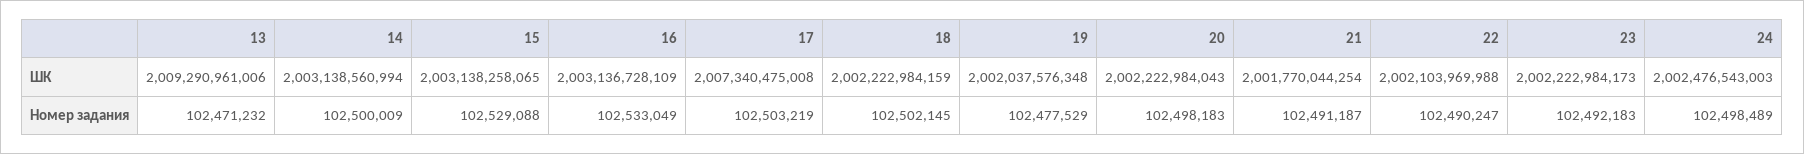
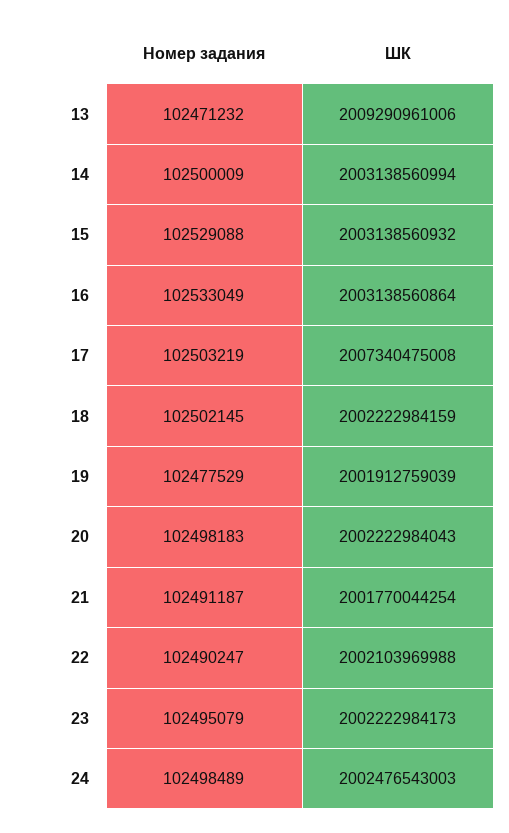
  {
    "13": {
      "ШК": 2009290961006,
      "Номер задания": 102471232
    },
    "14": {
      "ШК": 2003138560994,
      "Номер задания": 102500009
    },
    "15": {
-     "ШК": 2003138258065,
+     "ШК": 2003138560932,
      "Номер задания": 102529088
    },
    "16": {
-     "ШК": 2003136728109,
+     "ШК": 2003138560864,
      "Номер задания": 102533049
    },
    "17": {
      "ШК": 2007340475008,
      "Номер задания": 102503219
    },
    "18": {
      "ШК": 2002222984159,
      "Номер задания": 102502145
    },
    "19": {
-     "ШК": 2002037576348,
+     "ШК": 2001912759039,
      "Номер задания": 102477529
    },
    "20": {
      "ШК": 2002222984043,
      "Номер задания": 102498183
    },
    "21": {
      "ШК": 2001770044254,
      "Номер задания": 102491187
    },
    "22": {
      "ШК": 2002103969988,
      "Номер задания": 102490247
    },
    "23": {
      "ШК": 2002222984173,
-     "Номер задания": 102492183
+     "Номер задания": 102495079
    },
    "24": {
      "ШК": 2002476543003,
      "Номер задания": 102498489
    }
  }

